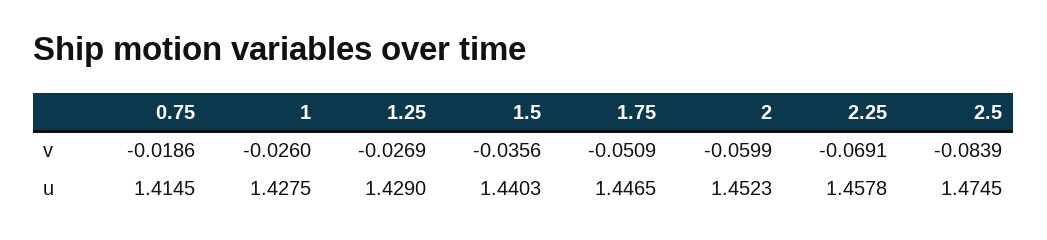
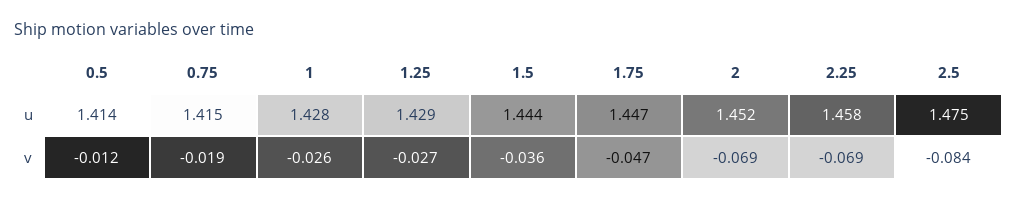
  {
    "0.75": {
      "v": -0.0186,
      "u": 1.4145
    },
    "1": {
      "v": -0.026,
      "u": 1.4275
    },
    "1.25": {
      "v": -0.0269,
      "u": 1.429
    },
    "1.5": {
      "v": -0.0356,
-     "u": 1.4403
+     "u": 1.444
    },
    "1.75": {
-     "v": -0.0509,
+     "v": -0.047,
      "u": 1.4465
    },
    "2": {
-     "v": -0.0599,
+     "v": -0.069,
      "u": 1.4523
    },
    "2.25": {
      "v": -0.0691,
      "u": 1.4578
    },
    "2.5": {
      "v": -0.0839,
      "u": 1.4745
-   }
+   },
+   "0.5": {
+     "u": 1.414,
+     "v": -0.012
+   }
  }

